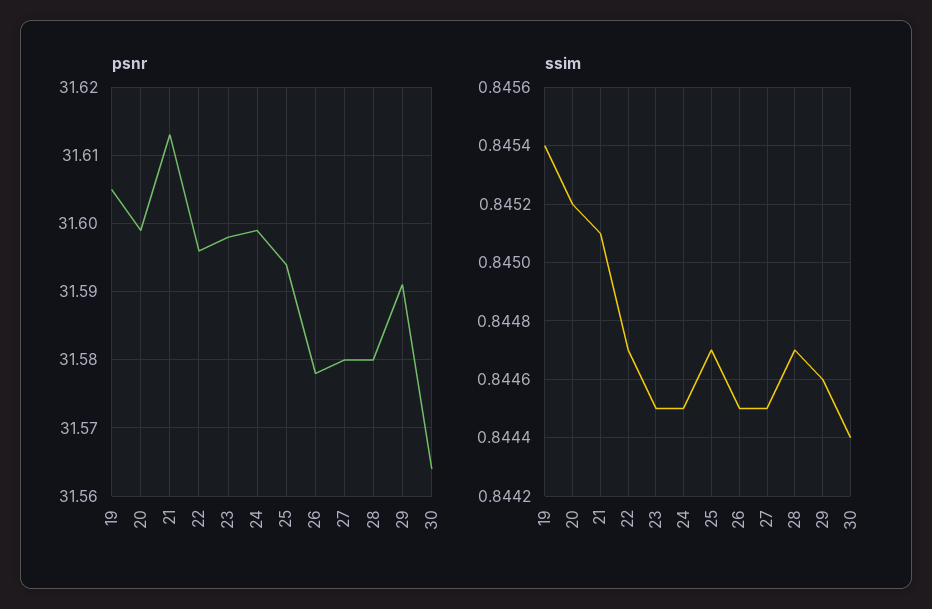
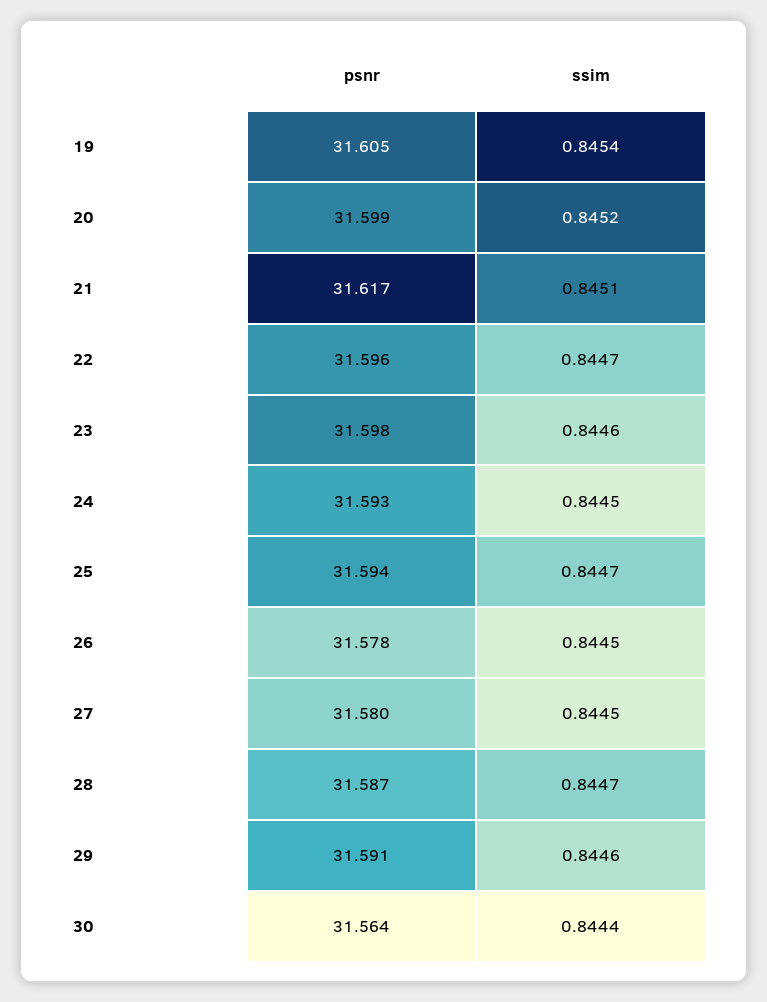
  {
    "psnr": {
      "19": 31.605,
      "20": 31.599,
-     "21": 31.613,
+     "21": 31.617,
      "22": 31.596,
      "23": 31.598,
-     "24": 31.599,
+     "24": 31.593,
      "25": 31.594,
      "26": 31.578,
      "27": 31.58,
-     "28": 31.58,
+     "28": 31.587,
      "29": 31.591,
      "30": 31.564
    },
    "ssim": {
      "19": 0.8454,
      "20": 0.8452,
      "21": 0.8451,
      "22": 0.8447,
-     "23": 0.8445,
+     "23": 0.8446,
      "24": 0.8445,
      "25": 0.8447,
      "26": 0.8445,
      "27": 0.8445,
      "28": 0.8447,
      "29": 0.8446,
      "30": 0.8444
    }
  }

